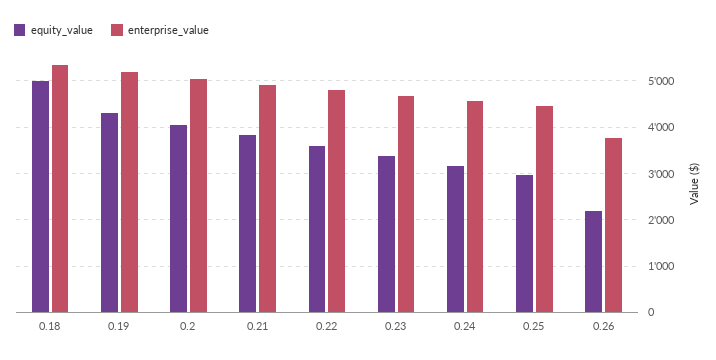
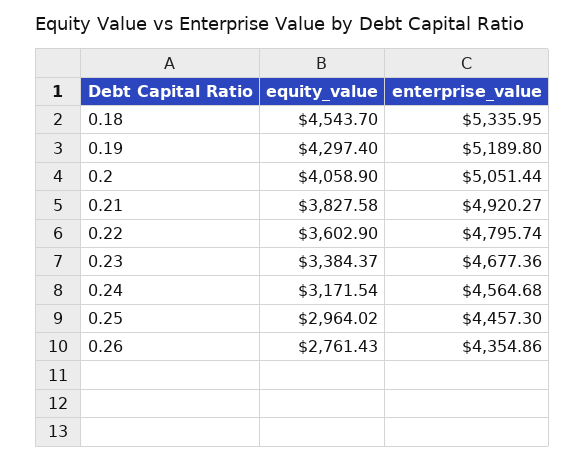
  {
    "equity_value": {
-     "0.18": 5000,
+     "0.18": 4543.7,
      "0.19": 4297.4,
      "0.2": 4058.9,
      "0.21": 3827.58,
      "0.22": 3602.9,
      "0.23": 3384.37,
      "0.24": 3171.54,
      "0.25": 2964.02,
-     "0.26": 2200
+     "0.26": 2761.43
    },
    "enterprise_value": {
      "0.18": 5335.95,
      "0.19": 5189.8,
      "0.2": 5051.44,
      "0.21": 4920.27,
      "0.22": 4795.74,
      "0.23": 4677.36,
      "0.24": 4564.68,
      "0.25": 4457.3,
-     "0.26": 3800
+     "0.26": 4354.86
    }
  }

